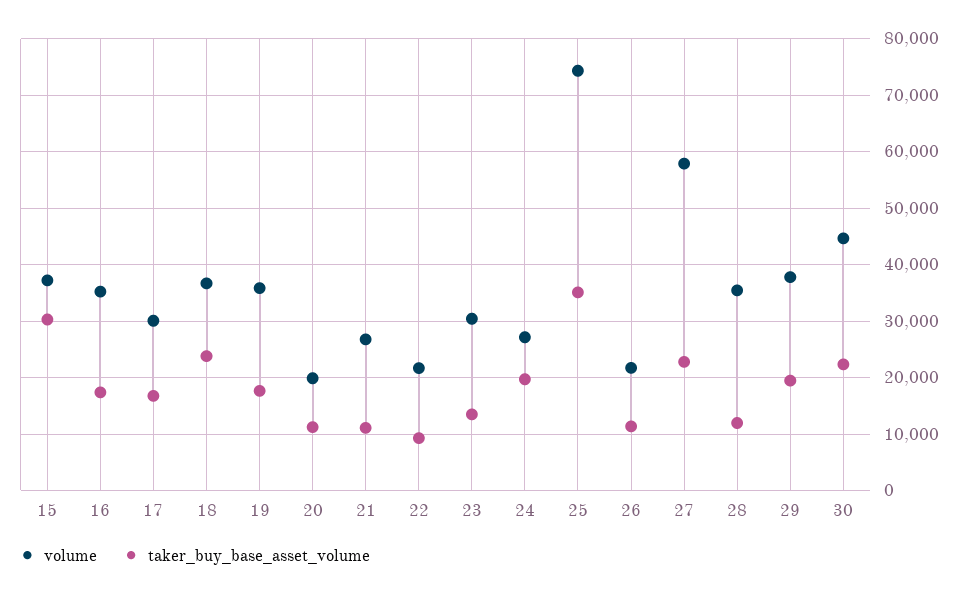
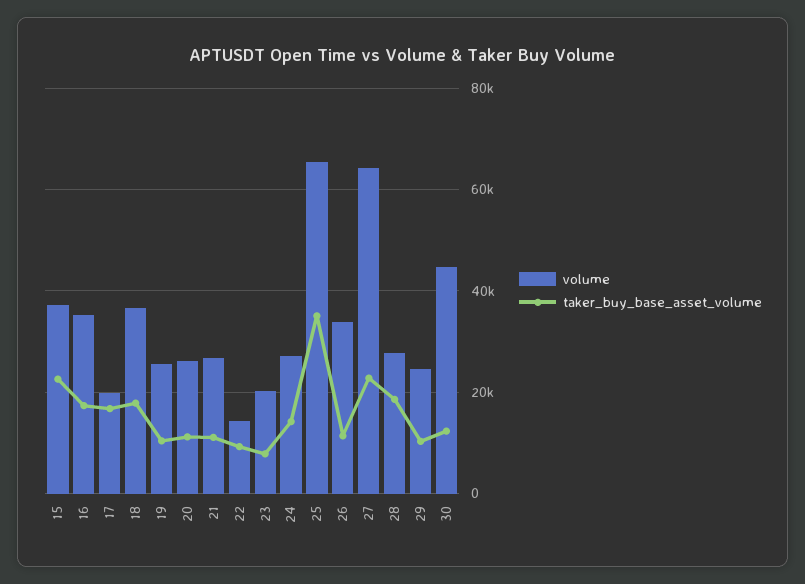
  {
    "volume": {
      "15": 38000,
      "16": 36000,
-     "17": 30000,
+     "17": 20000,
      "18": 36000,
-     "19": 36000,
+     "19": 26000,
-     "20": 20000,
+     "20": 26000,
      "21": 26000,
-     "22": 22000,
+     "22": 14000,
-     "23": 30000,
+     "23": 20000,
      "24": 28000,
-     "25": 74000,
+     "25": 66000,
-     "26": 22000,
+     "26": 34000,
-     "27": 58000,
+     "27": 64000,
-     "28": 36000,
+     "28": 28000,
-     "29": 38000,
+     "29": 24000,
      "30": 44000
    },
    "taker_buy_base_asset_volume": {
-     "15": 30000,
+     "15": 22000,
      "16": 18000,
      "17": 16000,
-     "18": 24000,
+     "18": 18000,
-     "19": 18000,
+     "19": 10000,
      "20": 12000,
      "21": 12000,
      "22": 10000,
-     "23": 14000,
+     "23": 8000,
-     "24": 20000,
+     "24": 14000,
      "25": 36000,
      "26": 12000,
      "27": 22000,
-     "28": 12000,
+     "28": 18000,
-     "29": 20000,
+     "29": 10000,
-     "30": 22000
+     "30": 12000
    }
  }

